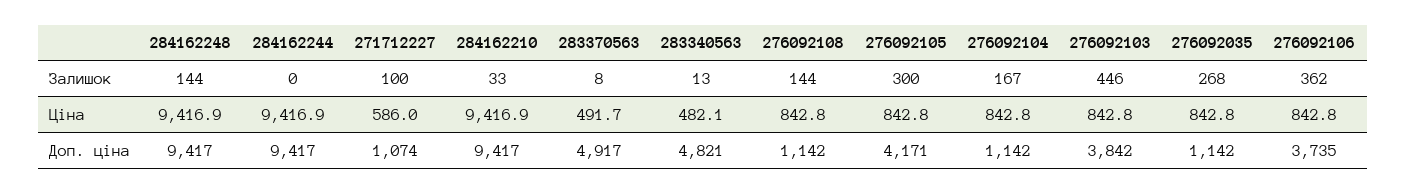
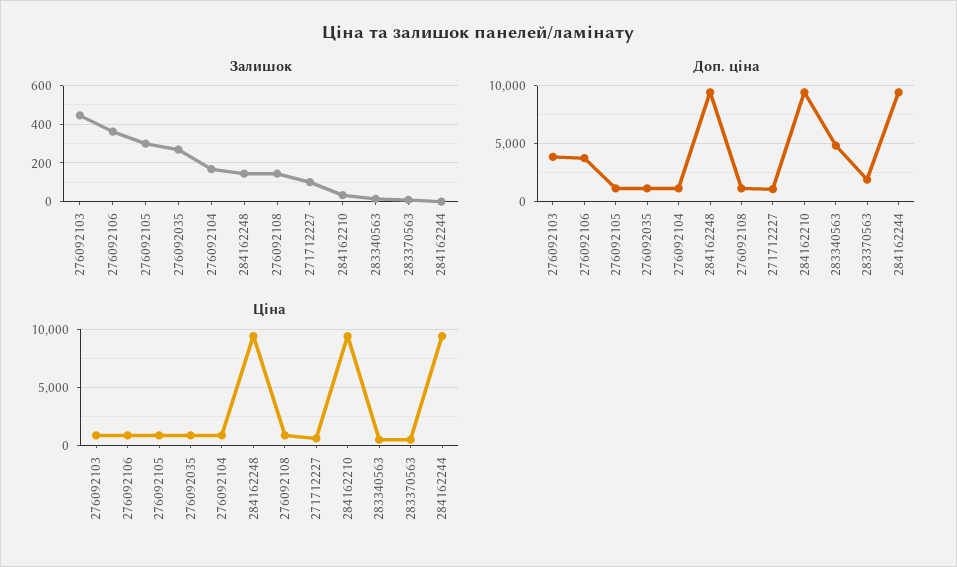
  {
    "Залишок": {
      "284162248": 144,
      "284162244": 0,
      "271712227": 100,
      "284162210": 33,
      "283370563": 8,
      "283340563": 13,
      "276092108": 144,
      "276092105": 300,
      "276092104": 167,
      "276092103": 446,
      "276092035": 268,
      "276092106": 362
    },
    "Ціна": {
      "284162248": 9416.9,
      "284162244": 9416.9,
      "271712227": 586,
      "284162210": 9416.9,
      "283370563": 491.7,
      "283340563": 482.1,
      "276092108": 842.8,
      "276092105": 842.8,
      "276092104": 842.8,
      "276092103": 842.8,
      "276092035": 842.8,
      "276092106": 842.8
    },
    "Доп. ціна": {
      "284162248": 9417,
      "284162244": 9417,
      "271712227": 1074,
      "284162210": 9417,
-     "283370563": 4917,
+     "283370563": 2000,
      "283340563": 4821,
      "276092108": 1142,
-     "276092105": 4171,
+     "276092105": 1000,
      "276092104": 1142,
      "276092103": 3842,
      "276092035": 1142,
      "276092106": 3735
    }
  }

